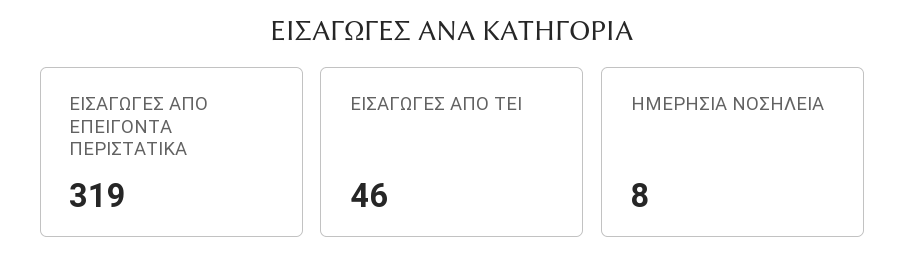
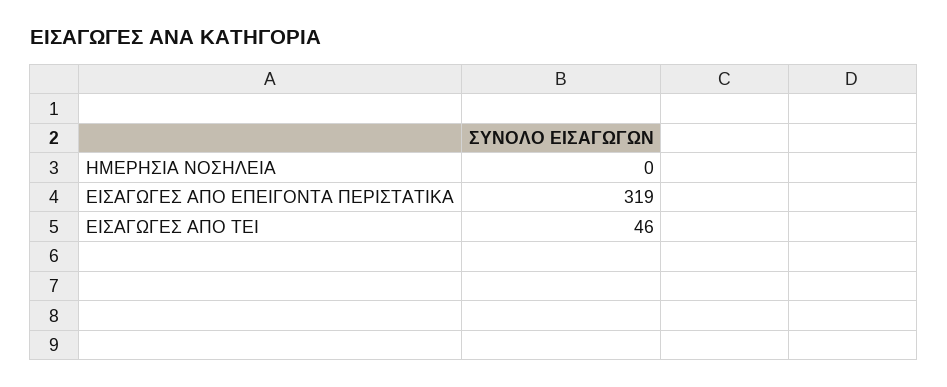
  {
    "ΕΙΣΑΓΩΓΕΣ ΑΠΟ ΕΠΕΙΓΟΝΤΑ ΠΕΡΙΣΤΑΤΙΚΑ": 319,
    "ΕΙΣΑΓΩΓΕΣ ΑΠΟ ΤΕΙ": 46,
-   "ΗΜΕΡΗΣΙΑ ΝΟΣΗΛΕΙΑ": 8
+   "ΗΜΕΡΗΣΙΑ ΝΟΣΗΛΕΙΑ": 0
  }

